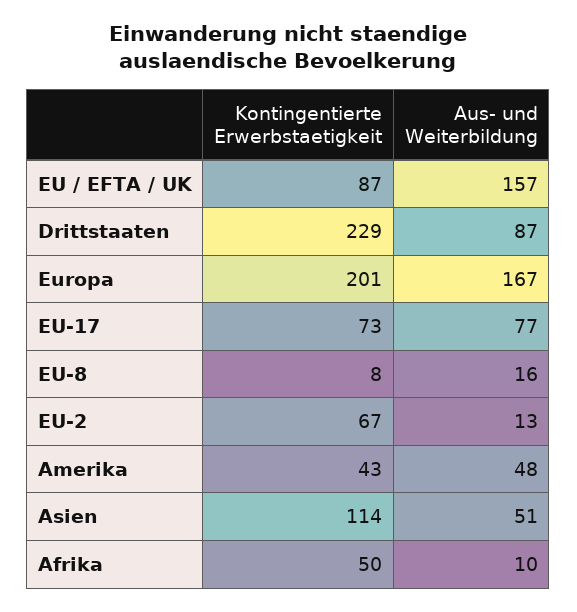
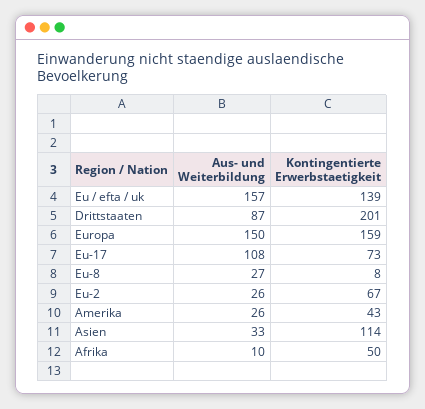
  {
    "Kontingentierte Erwerbstaetigkeit": {
-     "EU / EFTA / UK": 87,
+     "EU / EFTA / UK": 139,
-     "Drittstaaten": 229,
+     "Drittstaaten": 201,
-     "Europa": 201,
+     "Europa": 159,
      "EU-17": 73,
      "EU-8": 8,
      "EU-2": 67,
      "Amerika": 43,
      "Asien": 114,
      "Afrika": 50
    },
    "Aus- und Weiterbildung": {
      "EU / EFTA / UK": 157,
      "Drittstaaten": 87,
-     "Europa": 167,
+     "Europa": 150,
-     "EU-17": 77,
+     "EU-17": 108,
-     "EU-8": 16,
+     "EU-8": 27,
-     "EU-2": 13,
+     "EU-2": 26,
-     "Amerika": 48,
+     "Amerika": 26,
-     "Asien": 51,
+     "Asien": 33,
      "Afrika": 10
    }
  }

